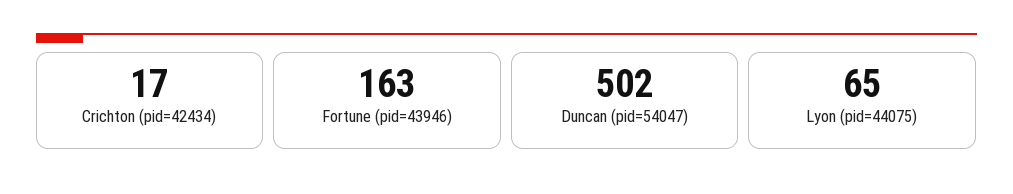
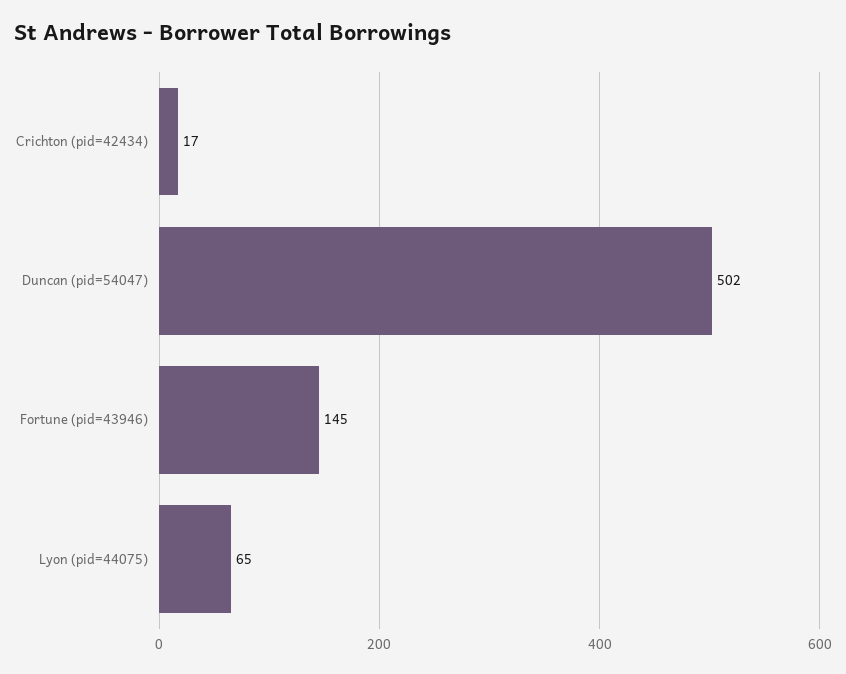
  {
    "Crichton (pid=42434)": 17,
-   "Fortune (pid=43946)": 163,
+   "Fortune (pid=43946)": 145,
    "Duncan (pid=54047)": 502,
    "Lyon (pid=44075)": 65
  }

